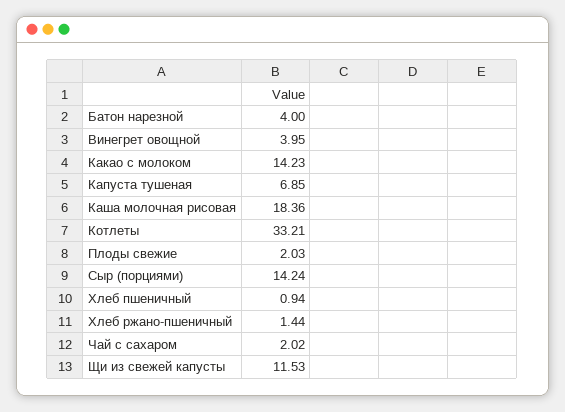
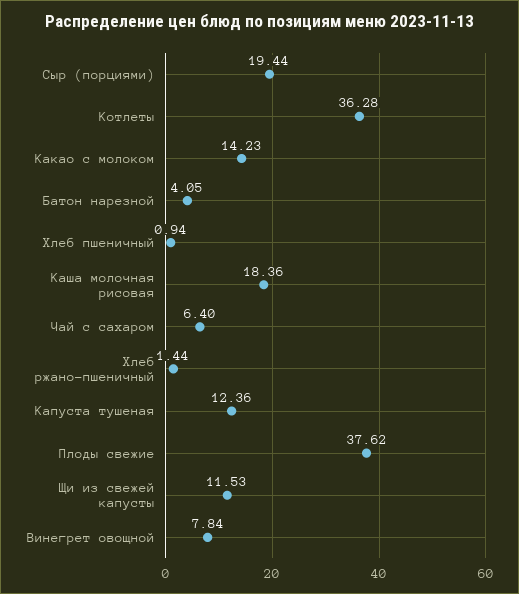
  {
-   "Батон нарезной": 4,
+   "Батон нарезной": 4.05,
-   "Винегрет овощной": 3.95,
+   "Винегрет овощной": 7.84,
    "Какао с молоком": 14.23,
-   "Капуста тушеная": 6.85,
+   "Капуста тушеная": 12.36,
    "Каша молочная рисовая": 18.36,
-   "Котлеты": 33.21,
+   "Котлеты": 36.28,
-   "Плоды свежие": 2.03,
+   "Плоды свежие": 37.62,
-   "Сыр (порциями)": 14.24,
+   "Сыр (порциями)": 19.44,
    "Хлеб пшеничный": 0.94,
    "Хлеб ржано-пшеничный": 1.44,
-   "Чай с сахаром": 2.02,
+   "Чай с сахаром": 6.4,
    "Щи из свежей капусты": 11.53
  }

